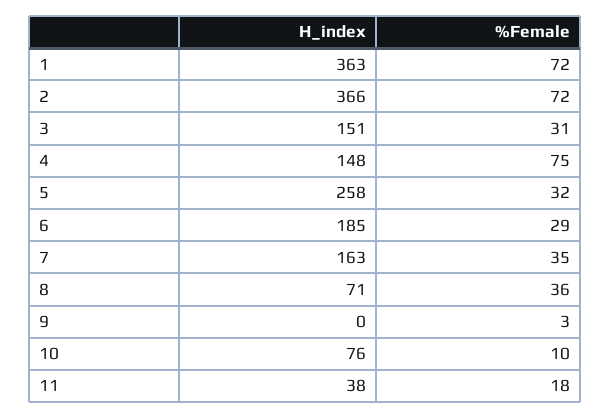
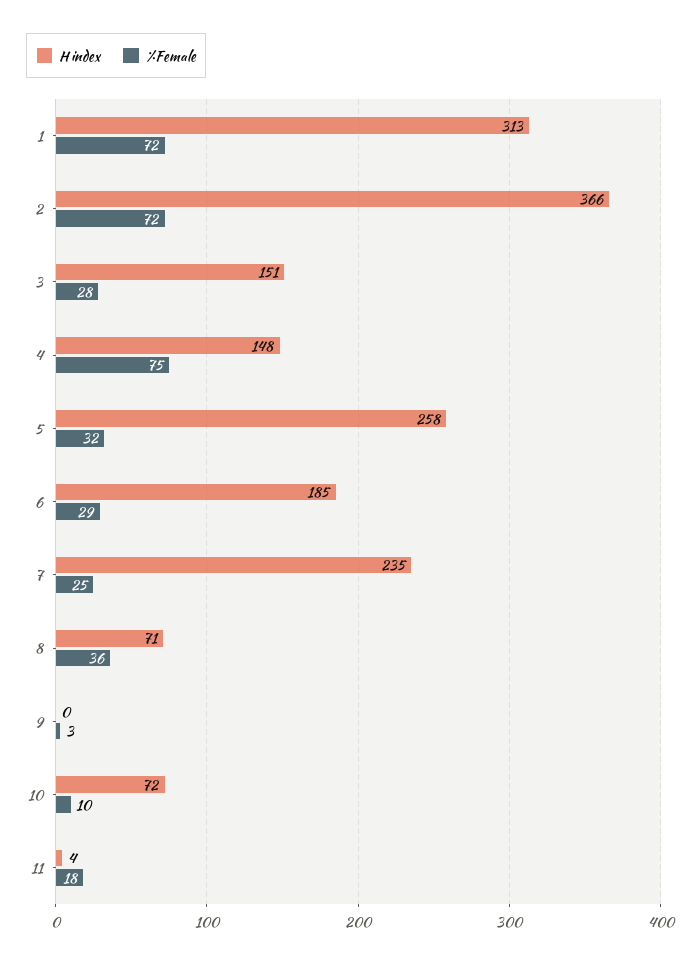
  {
    "H_index": {
-     "1": 363,
+     "1": 313,
      "2": 366,
      "3": 151,
      "4": 148,
      "5": 258,
      "6": 185,
-     "7": 163,
+     "7": 235,
      "8": 71,
      "9": 0,
-     "10": 76,
+     "10": 72,
-     "11": 38
+     "11": 4
    },
    "%Female": {
      "1": 72,
      "2": 72,
-     "3": 31,
+     "3": 28,
      "4": 75,
      "5": 32,
      "6": 29,
-     "7": 35,
+     "7": 25,
      "8": 36,
      "9": 3,
      "10": 10,
      "11": 18
    }
  }

